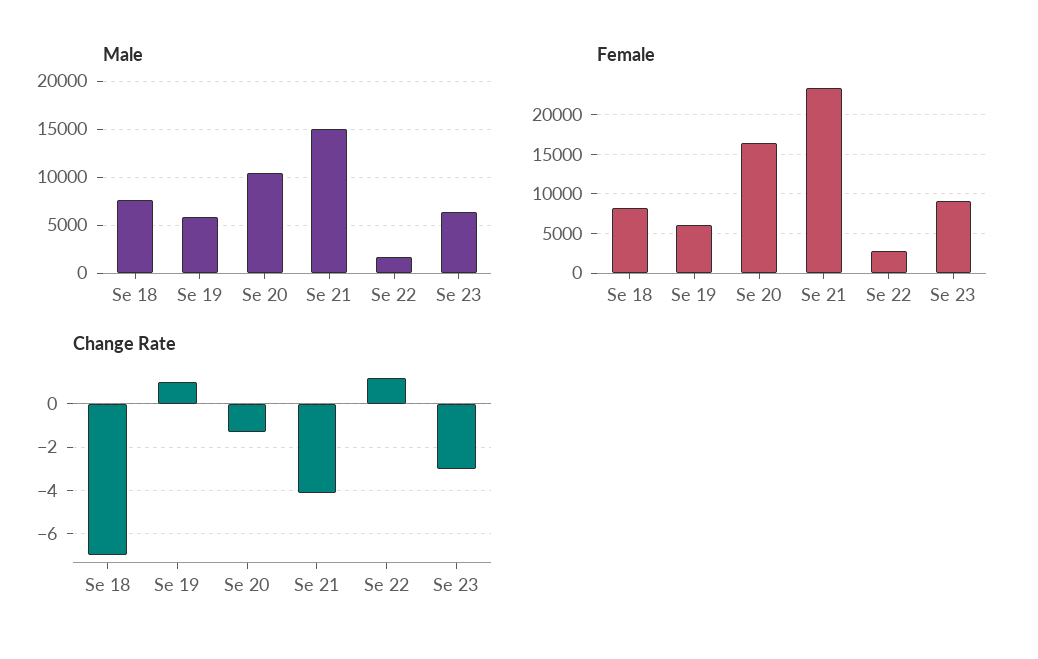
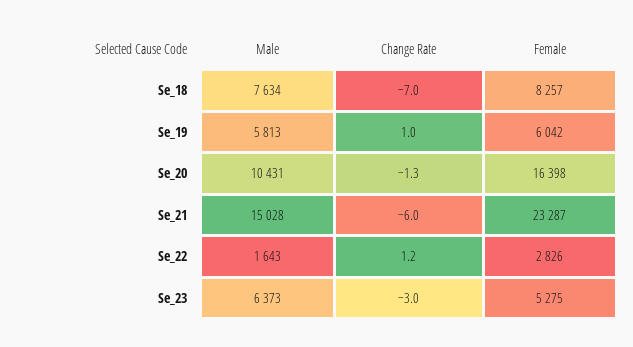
  {
    "Male": {
      "Se 18": 7634,
      "Se 19": 5813,
      "Se 20": 10431,
      "Se 21": 15028,
      "Se 22": 1643,
      "Se 23": 6373
    },
    "Female": {
      "Se 18": 8257,
      "Se 19": 6042,
      "Se 20": 16398,
      "Se 21": 23287,
      "Se 22": 2826,
-     "Se 23": 9000
+     "Se 23": 5275
    },
    "Change Rate": {
      "Se 18": -7,
      "Se 19": 1,
      "Se 20": -1.3,
-     "Se 21": -4,
+     "Se 21": -6,
      "Se 22": 1.2,
      "Se 23": -3
    }
  }

